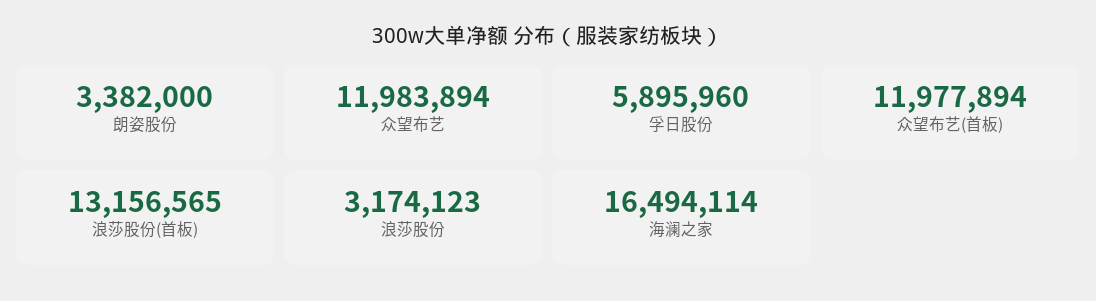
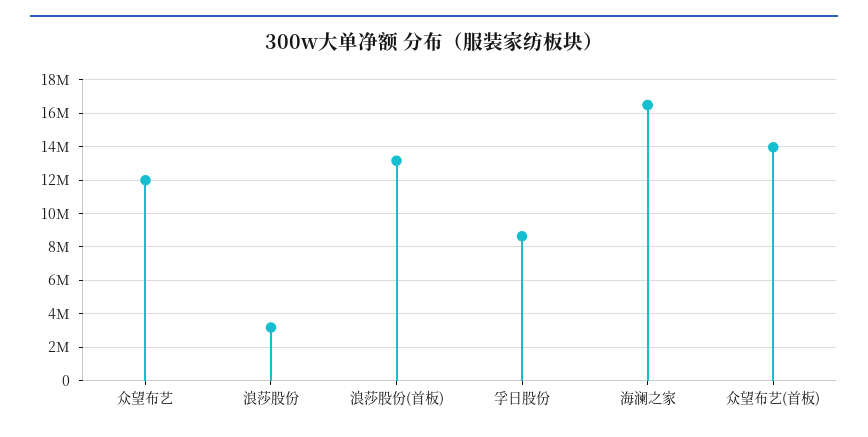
  {
-   "朗姿股份": 3382000,
    "众望布艺": 11983894,
-   "孚日股份": 5895960,
+   "孚日股份": 8500000,
-   "众望布艺(首板)": 11977894,
+   "众望布艺(首板)": 14000000,
    "浪莎股份(首板)": 13156565,
    "浪莎股份": 3174123,
    "海澜之家": 16494114
  }

